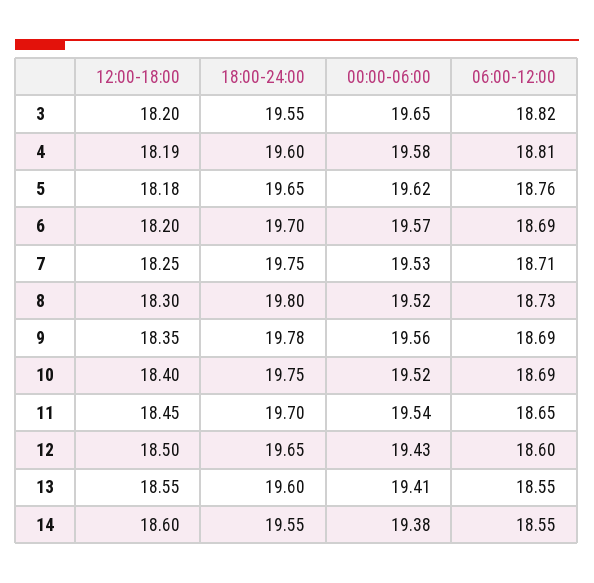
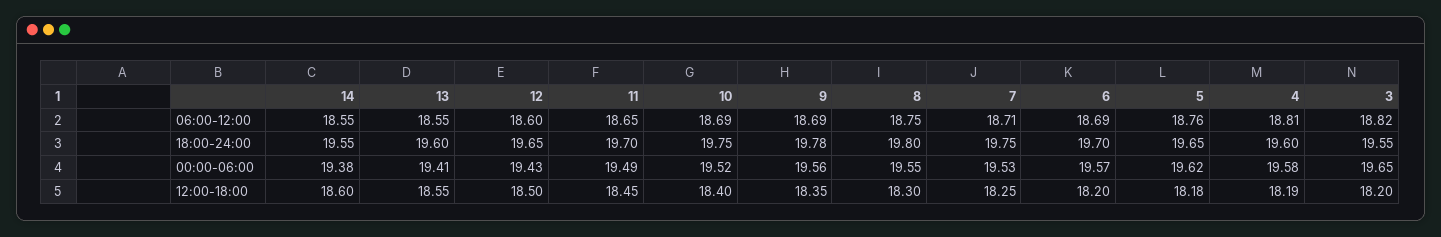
  {
    "12:00-18:00": {
      "3": 18.2,
      "4": 18.19,
      "5": 18.18,
      "6": 18.2,
      "7": 18.25,
      "8": 18.3,
      "9": 18.35,
      "10": 18.4,
      "11": 18.45,
      "12": 18.5,
      "13": 18.55,
      "14": 18.6
    },
    "18:00-24:00": {
      "3": 19.55,
      "4": 19.6,
      "5": 19.65,
      "6": 19.7,
      "7": 19.75,
      "8": 19.8,
      "9": 19.78,
      "10": 19.75,
      "11": 19.7,
      "12": 19.65,
      "13": 19.6,
      "14": 19.55
    },
    "00:00-06:00": {
      "3": 19.65,
      "4": 19.58,
      "5": 19.62,
      "6": 19.57,
      "7": 19.53,
-     "8": 19.52,
+     "8": 19.55,
      "9": 19.56,
      "10": 19.52,
-     "11": 19.54,
+     "11": 19.49,
      "12": 19.43,
      "13": 19.41,
      "14": 19.38
    },
    "06:00-12:00": {
      "3": 18.82,
      "4": 18.81,
      "5": 18.76,
      "6": 18.69,
      "7": 18.71,
-     "8": 18.73,
+     "8": 18.75,
      "9": 18.69,
      "10": 18.69,
      "11": 18.65,
      "12": 18.6,
      "13": 18.55,
      "14": 18.55
    }
  }

